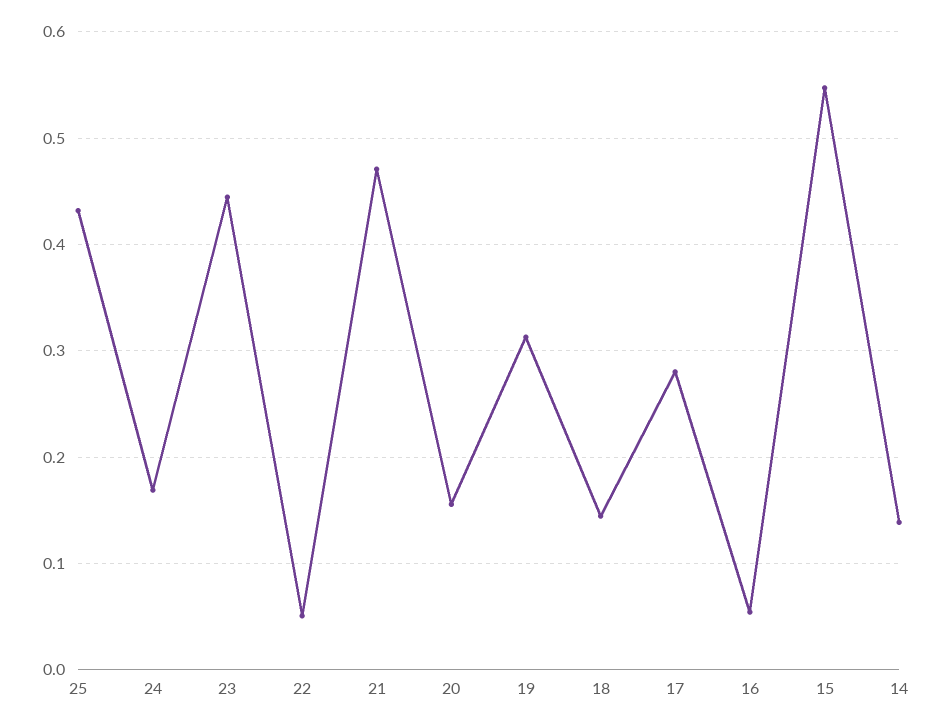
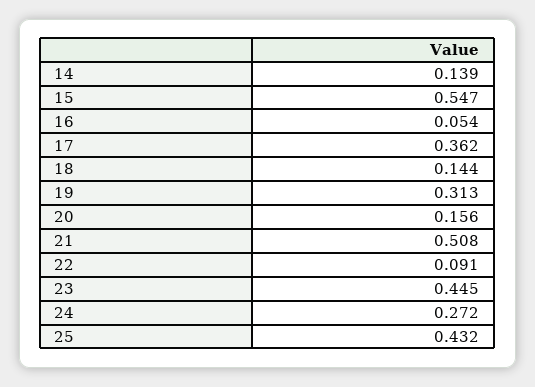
  {
    "25": 0.432,
-   "24": 0.17,
+   "24": 0.272,
    "23": 0.445,
-   "22": 0.05,
+   "22": 0.091,
-   "21": 0.47,
+   "21": 0.508,
    "20": 0.156,
    "19": 0.313,
    "18": 0.144,
-   "17": 0.28,
+   "17": 0.362,
    "16": 0.054,
    "15": 0.547,
    "14": 0.139
  }

